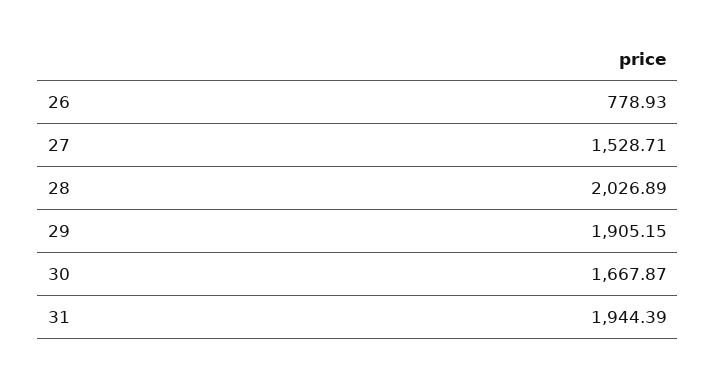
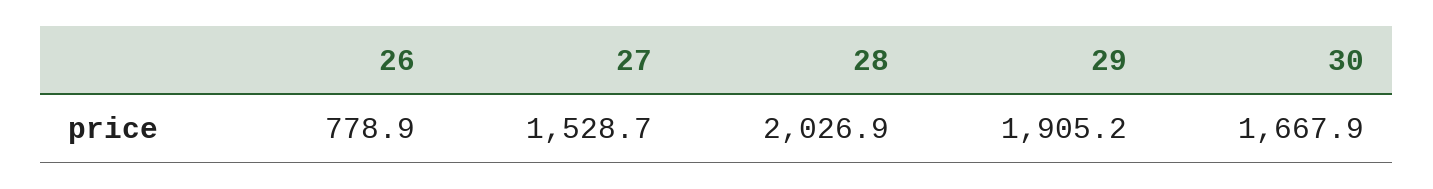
  {
    "26": 778.93,
    "27": 1528.71,
    "28": 2026.89,
    "29": 1905.15,
-   "30": 1667.87,
+   "30": 1667.87
-   "31": 1944.39
  }

